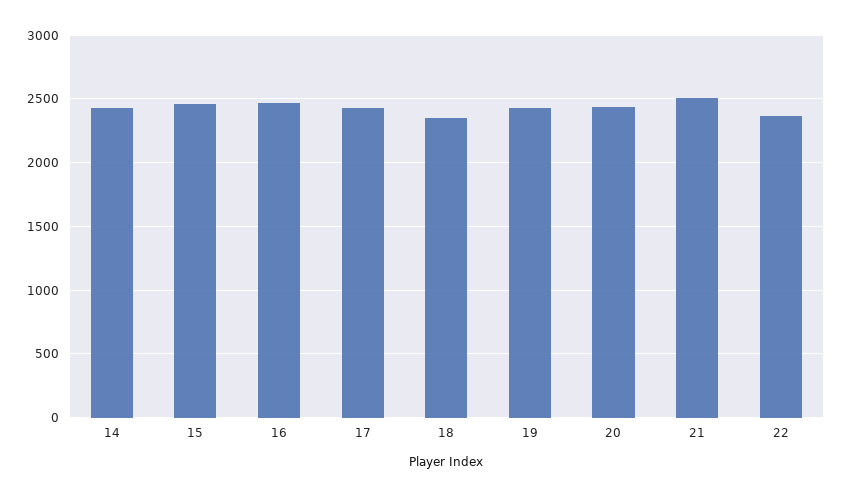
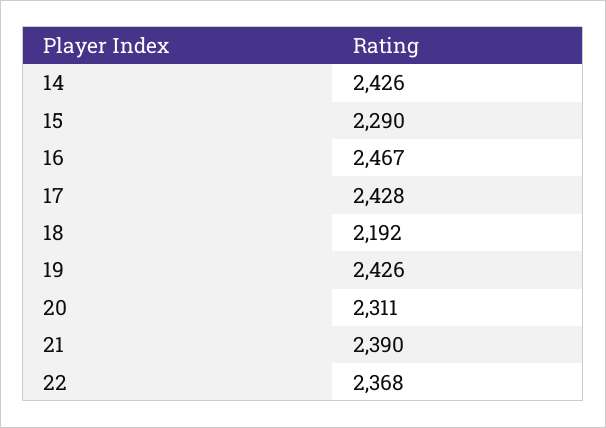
  {
    "14": 2426,
-   "15": 2450,
+   "15": 2290,
    "16": 2467,
    "17": 2428,
-   "18": 2350,
+   "18": 2192,
    "19": 2426,
-   "20": 2450,
+   "20": 2311,
-   "21": 2500,
+   "21": 2390,
    "22": 2368
  }

